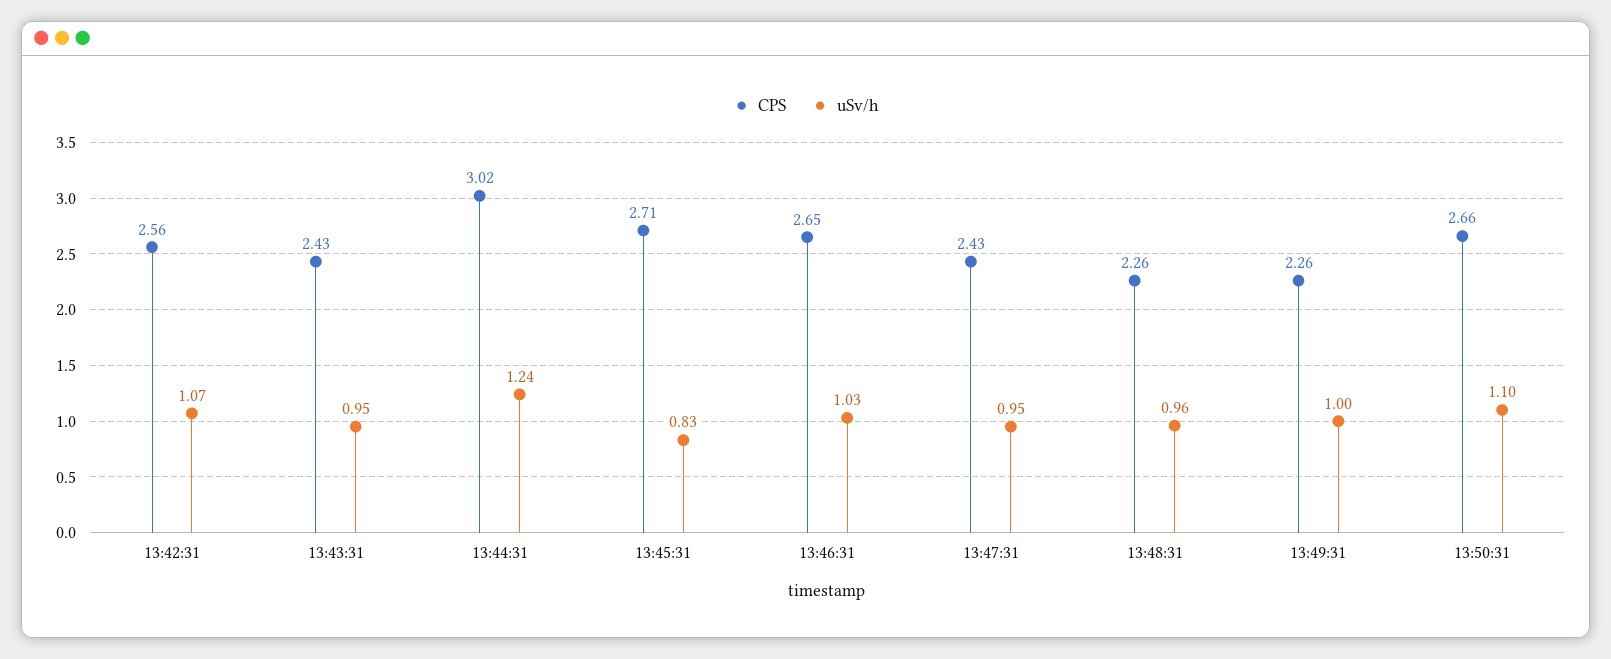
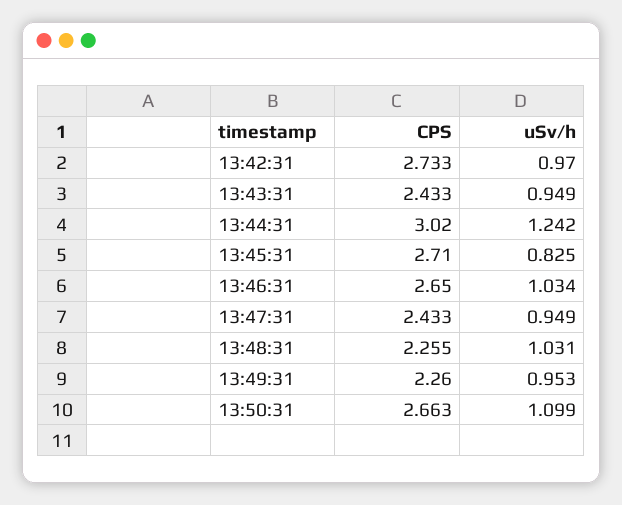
  {
    "CPS": {
-     "13:42:31": 2.56,
+     "13:42:31": 2.733,
      "13:43:31": 2.433,
      "13:44:31": 3.02,
      "13:45:31": 2.71,
      "13:46:31": 2.65,
      "13:47:31": 2.433,
      "13:48:31": 2.255,
      "13:49:31": 2.26,
      "13:50:31": 2.663
    },
    "uSv/h": {
-     "13:42:31": 1.07,
+     "13:42:31": 0.97,
      "13:43:31": 0.949,
      "13:44:31": 1.242,
      "13:45:31": 0.825,
      "13:46:31": 1.034,
      "13:47:31": 0.949,
-     "13:48:31": 0.96,
+     "13:48:31": 1.031,
-     "13:49:31": 1,
+     "13:49:31": 0.953,
      "13:50:31": 1.099
    }
  }

